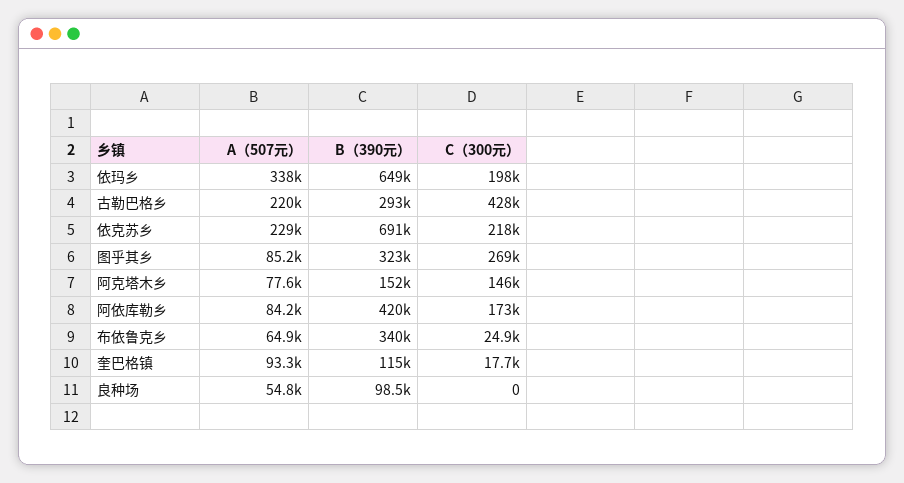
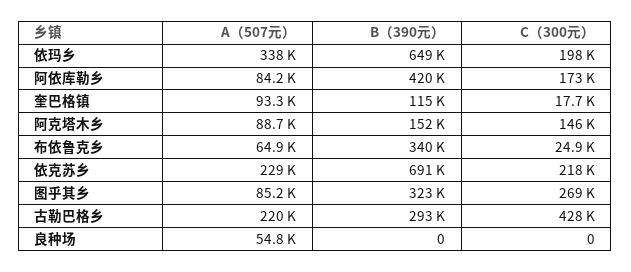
  {
    "A（507元）": {
      "依玛乡": 338000,
      "古勒巴格乡": 220000,
      "依克苏乡": 229000,
      "图乎其乡": 85200,
-     "阿克塔木乡": 77600,
+     "阿克塔木乡": 88700,
      "阿依库勒乡": 84200,
      "布依鲁克乡": 64900,
      "奎巴格镇": 93300,
      "良种场": 54800
    },
    "B（390元）": {
      "依玛乡": 649000,
      "古勒巴格乡": 293000,
      "依克苏乡": 691000,
      "图乎其乡": 323000,
      "阿克塔木乡": 152000,
      "阿依库勒乡": 420000,
      "布依鲁克乡": 340000,
      "奎巴格镇": 115000,
-     "良种场": 98500
+     "良种场": 0
    },
    "C（300元）": {
      "依玛乡": 198000,
      "古勒巴格乡": 428000,
      "依克苏乡": 218000,
      "图乎其乡": 269000,
      "阿克塔木乡": 146000,
      "阿依库勒乡": 173000,
      "布依鲁克乡": 24900,
      "奎巴格镇": 17700,
      "良种场": 0
    }
  }

